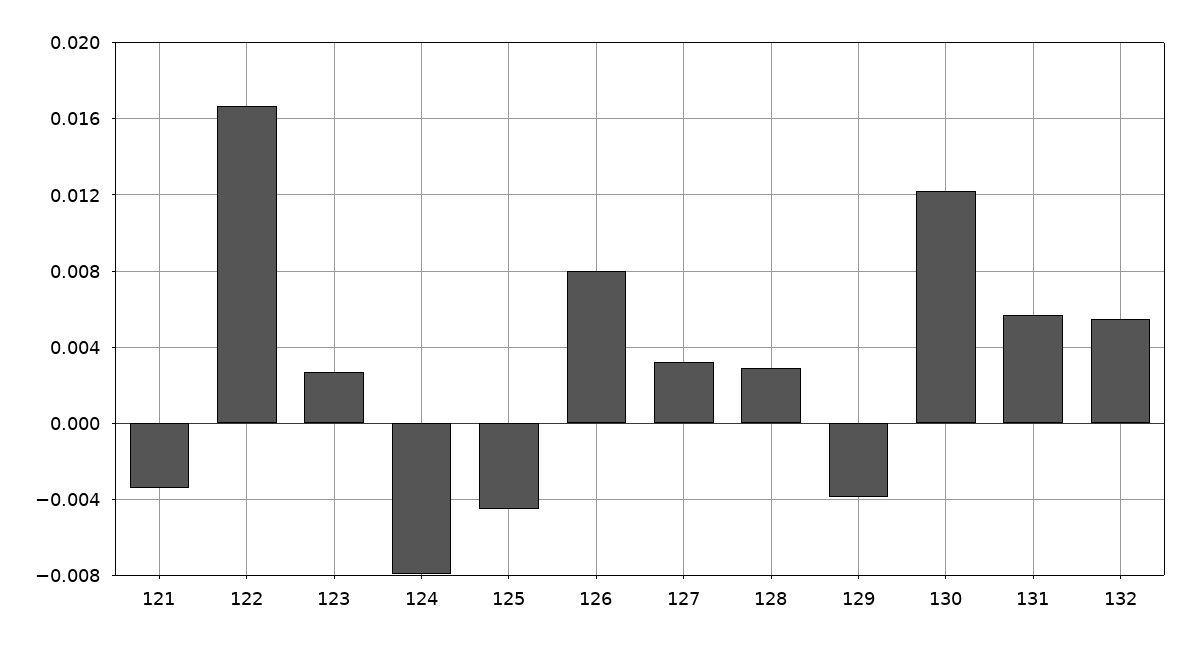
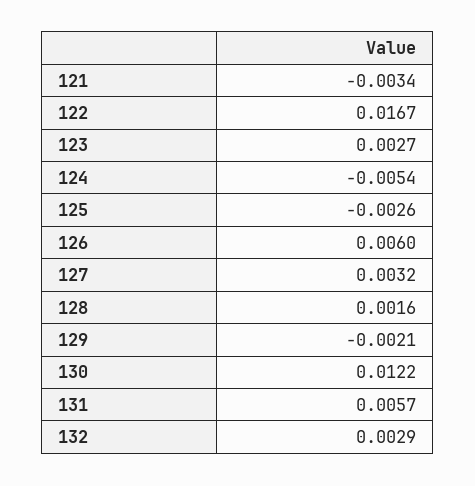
  {
    "121": -0.0034,
    "122": 0.0167,
    "123": 0.0027,
-   "124": -0.008,
+   "124": -0.0054,
-   "125": -0.0045,
+   "125": -0.0026,
-   "126": 0.008,
+   "126": 0.006,
    "127": 0.0032,
-   "128": 0.003,
+   "128": 0.0016,
-   "129": -0.004,
+   "129": -0.0021,
    "130": 0.0122,
    "131": 0.0057,
-   "132": 0.0055
+   "132": 0.0029
  }

